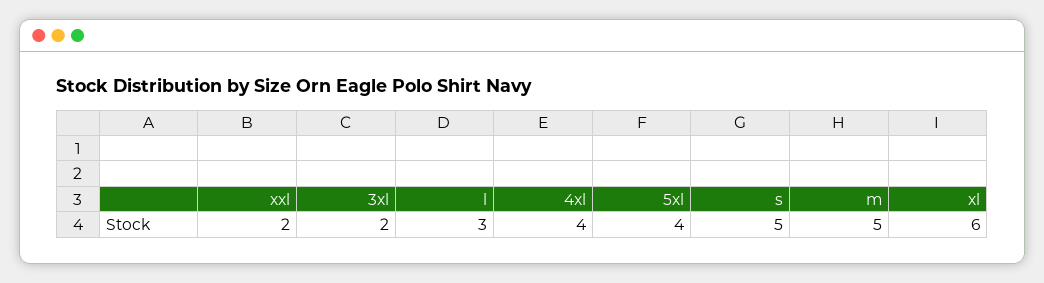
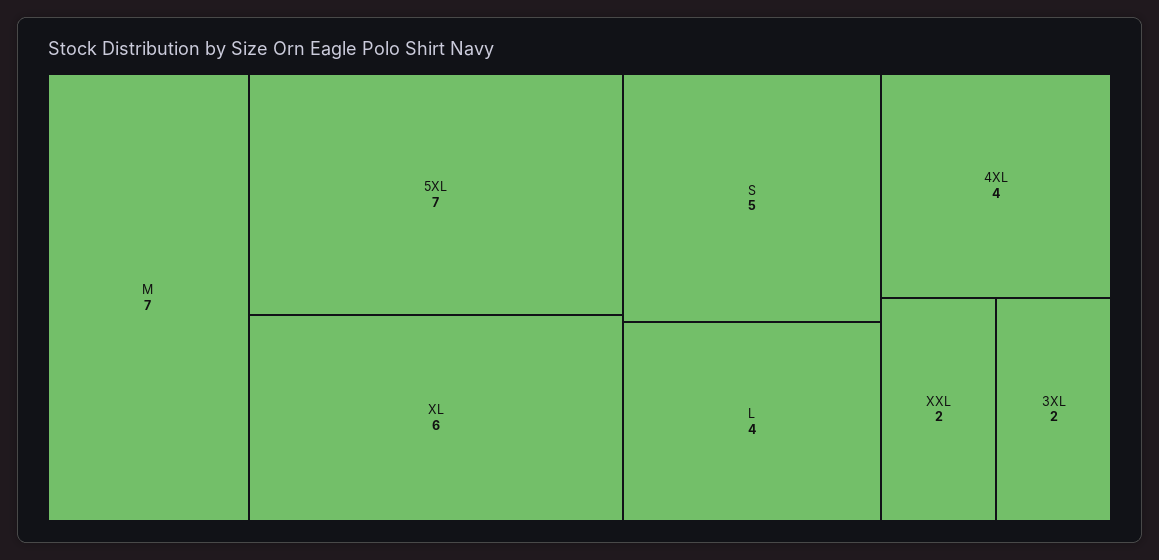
  {
    "xxl": 2,
    "3xl": 2,
-   "l": 3,
+   "l": 4,
    "4xl": 4,
-   "5xl": 4,
+   "5xl": 7,
    "s": 5,
-   "m": 5,
+   "m": 7,
    "xl": 6
  }

